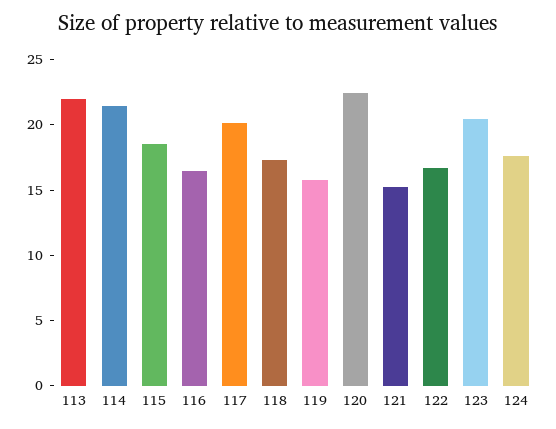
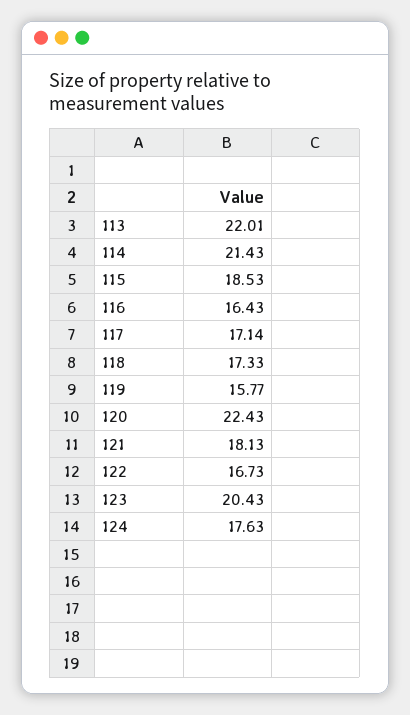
  {
    "113": 22.01,
    "114": 21.43,
    "115": 18.53,
    "116": 16.43,
-   "117": 20,
+   "117": 17.14,
    "118": 17.33,
    "119": 15.77,
    "120": 22.43,
-   "121": 15,
+   "121": 18.13,
    "122": 16.73,
    "123": 20.43,
    "124": 17.63
  }

